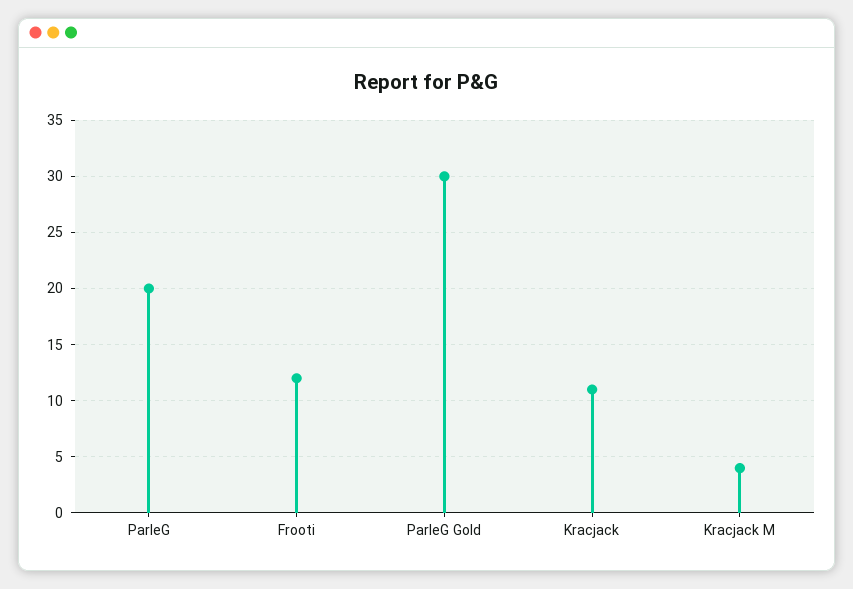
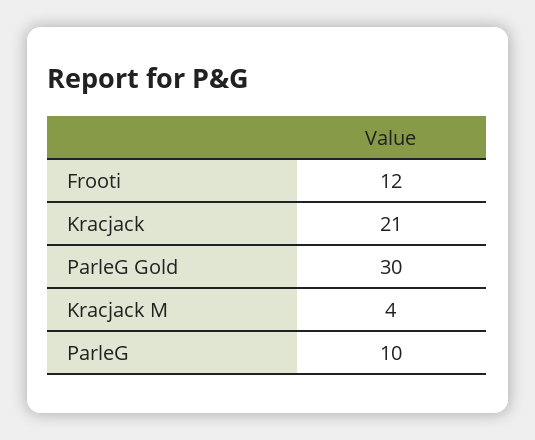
  {
-   "ParleG": 20,
+   "ParleG": 10,
    "Frooti": 12,
    "ParleG Gold": 30,
-   "Kracjack": 11,
+   "Kracjack": 21,
    "Kracjack M": 4
  }

